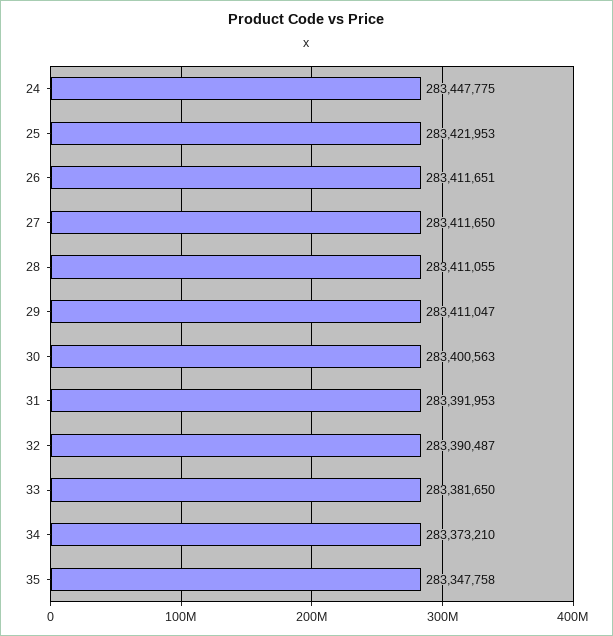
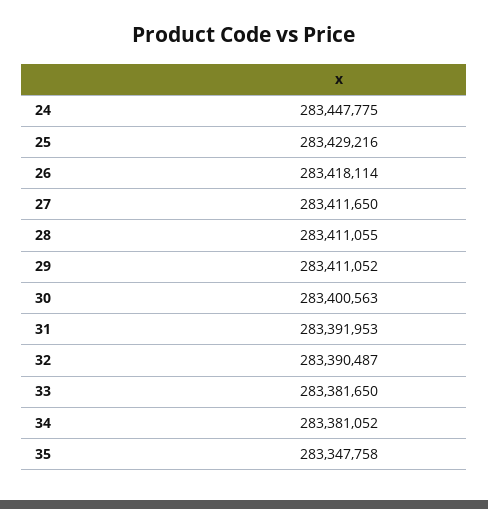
  {
    "24": 283447775,
-   "25": 283421953,
+   "25": 283429216,
-   "26": 283411651,
+   "26": 283418114,
    "27": 283411650,
    "28": 283411055,
-   "29": 283411047,
+   "29": 283411052,
    "30": 283400563,
    "31": 283391953,
    "32": 283390487,
    "33": 283381650,
-   "34": 283373210,
+   "34": 283381052,
    "35": 283347758
  }

